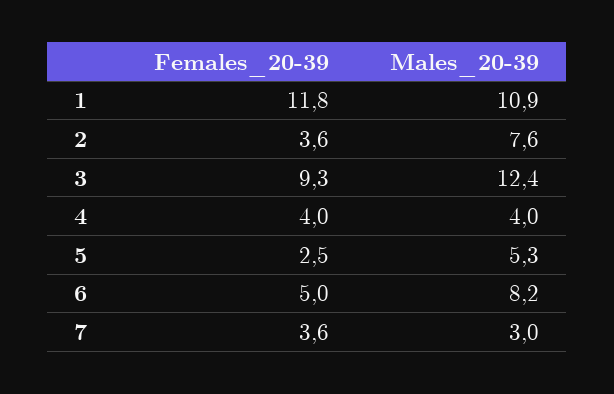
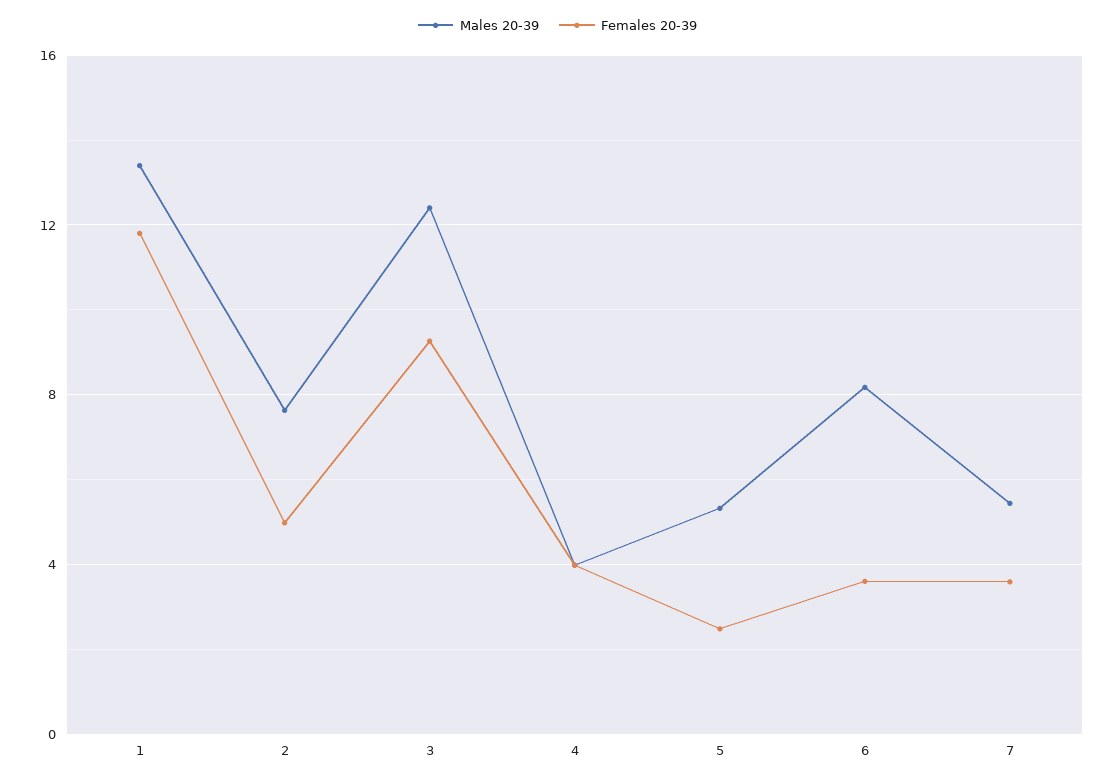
  {
    "Females_20-39": {
      "1": 11.8,
-     "2": 3.6,
+     "2": 5,
      "3": 9.3,
      "4": 4,
      "5": 2.5,
-     "6": 5,
+     "6": 3.5,
      "7": 3.6
    },
    "Males_20-39": {
-     "1": 10.9,
+     "1": 13.5,
      "2": 7.6,
      "3": 12.4,
      "4": 4,
      "5": 5.3,
      "6": 8.2,
-     "7": 3
+     "7": 5.5
    }
  }

